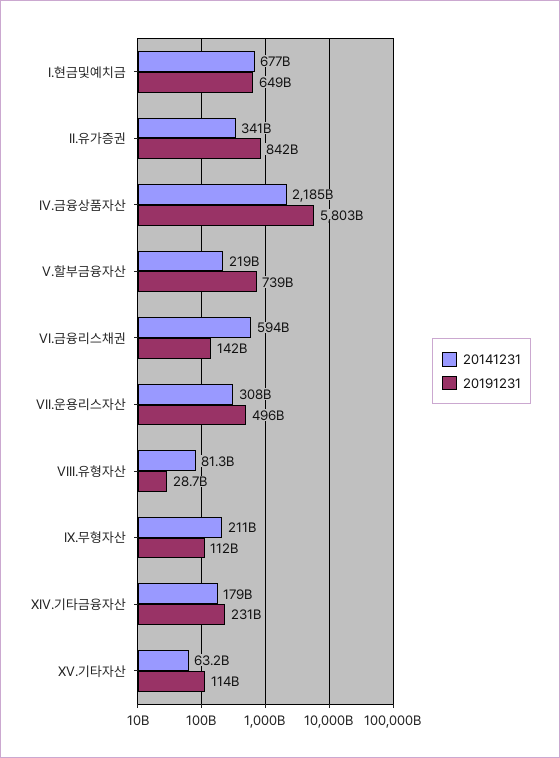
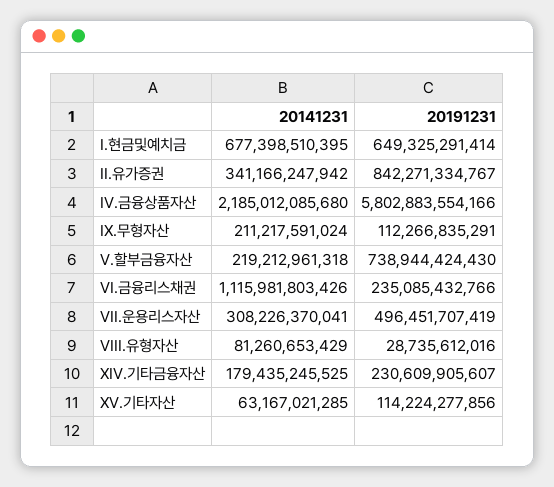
  {
    "20141231": {
      "I.현금및예치금": 677398510395,
      "II.유가증권": 341166247942,
      "IV.금융상품자산": 2185012085680,
      "V.할부금융자산": 219212961318,
-     "VI.금융리스채권": 594000000000,
+     "VI.금융리스채권": 1115981803426,
      "VII.운용리스자산": 308226370041,
      "VIII.유형자산": 81260653429,
      "IX.무형자산": 211217591024,
      "XIV.기타금융자산": 179435245525,
      "XV.기타자산": 63167021285
    },
    "20191231": {
      "I.현금및예치금": 649325291414,
      "II.유가증권": 842271334767,
      "IV.금융상품자산": 5802883554166,
      "V.할부금융자산": 738944424430,
-     "VI.금융리스채권": 142000000000,
+     "VI.금융리스채권": 235085432766,
      "VII.운용리스자산": 496451707419,
      "VIII.유형자산": 28735612016,
      "IX.무형자산": 112266835291,
      "XIV.기타금융자산": 230609905607,
      "XV.기타자산": 114224277856
    }
  }

